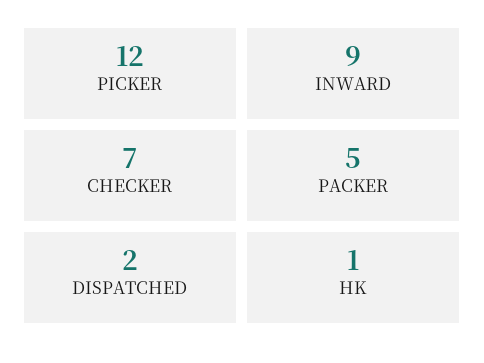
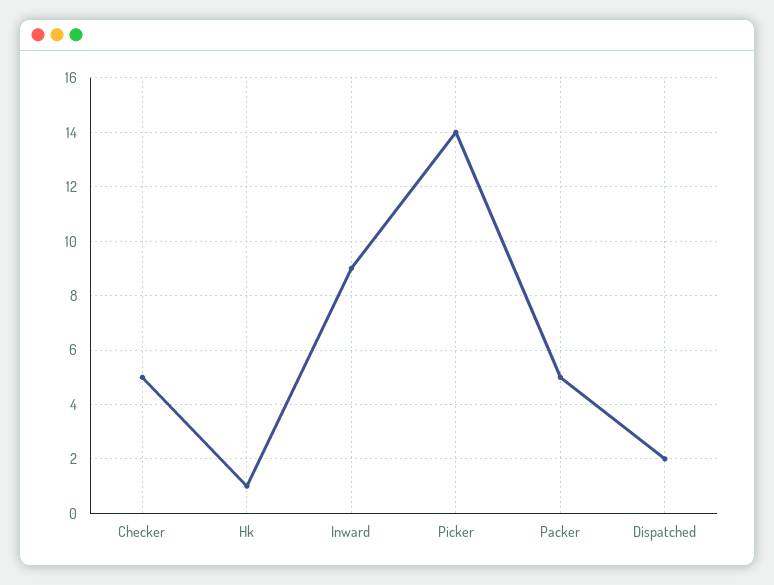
  {
-   "PICKER": 12,
+   "PICKER": 14,
    "INWARD": 9,
-   "CHECKER": 7,
+   "CHECKER": 5,
    "PACKER": 5,
    "DISPATCHED": 2,
    "HK": 1
  }

